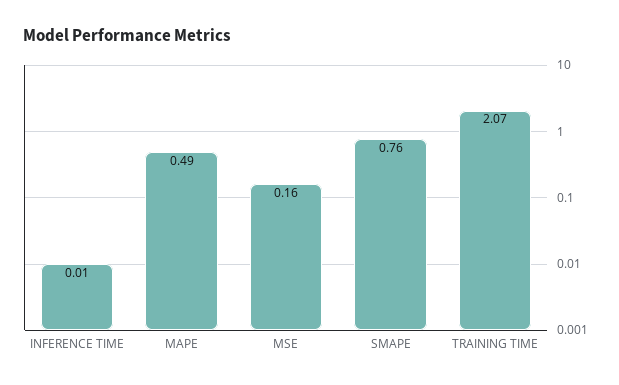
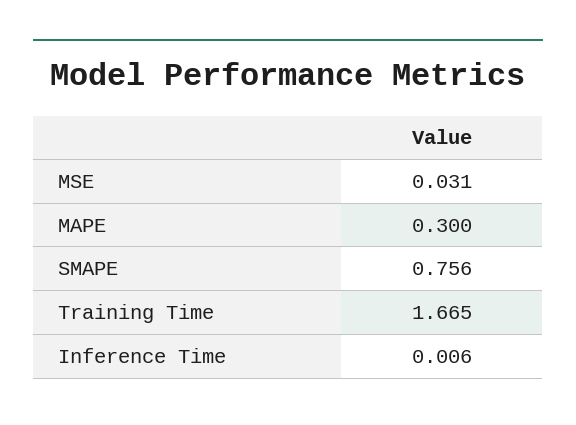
  {
    "INFERENCE TIME": 0.006,
-   "MAPE": 0.49,
+   "MAPE": 0.3,
-   "MSE": 0.16,
+   "MSE": 0.031,
    "SMAPE": 0.756,
-   "TRAINING TIME": 2.07
+   "TRAINING TIME": 1.665
  }

